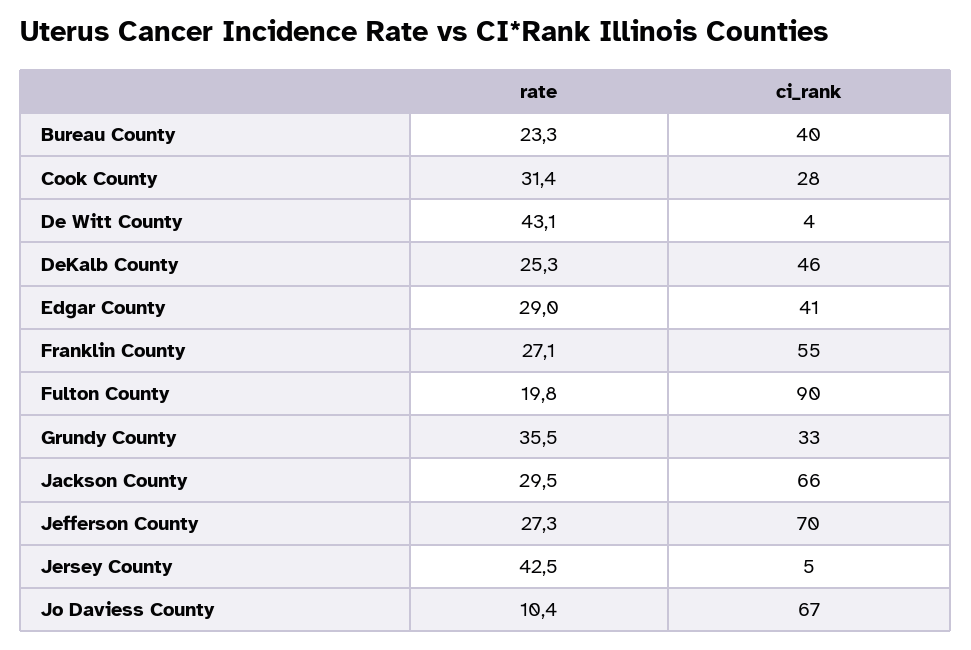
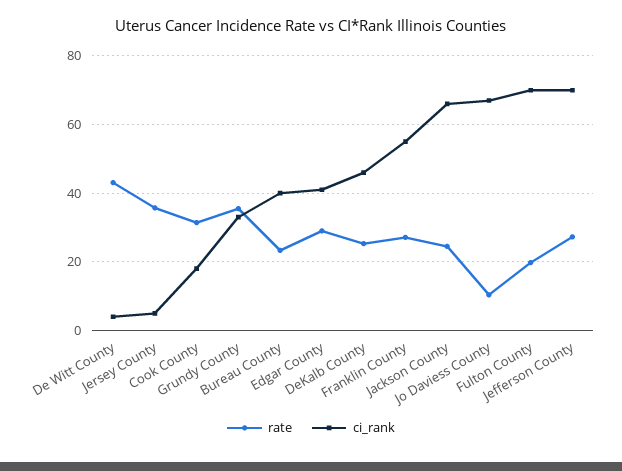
  {
    "rate": {
      "Bureau County": 23.3,
      "Cook County": 31.4,
      "De Witt County": 43.1,
      "DeKalb County": 25.3,
      "Edgar County": 29,
      "Franklin County": 27.1,
      "Fulton County": 19.8,
      "Grundy County": 35.5,
-     "Jackson County": 29.5,
+     "Jackson County": 24,
      "Jefferson County": 27.3,
-     "Jersey County": 42.5,
+     "Jersey County": 36,
      "Jo Daviess County": 10.4
    },
    "ci_rank": {
      "Bureau County": 40,
-     "Cook County": 28,
+     "Cook County": 18,
      "De Witt County": 4,
      "DeKalb County": 46,
      "Edgar County": 41,
      "Franklin County": 55,
-     "Fulton County": 90,
+     "Fulton County": 70,
      "Grundy County": 33,
      "Jackson County": 66,
      "Jefferson County": 70,
      "Jersey County": 5,
      "Jo Daviess County": 67
    }
  }

